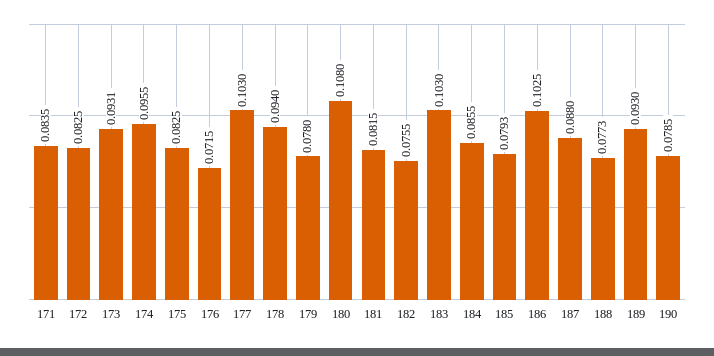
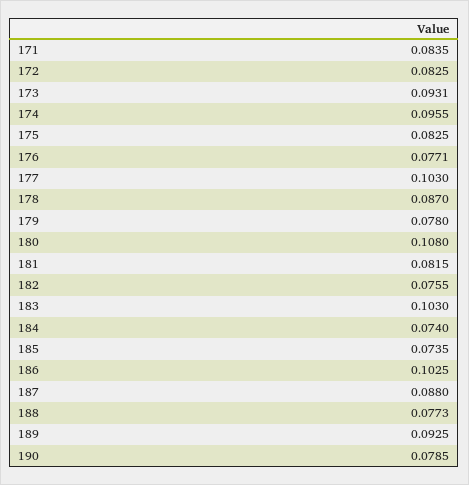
  {
    "171": 0.0835,
    "172": 0.0825,
    "173": 0.0931,
    "174": 0.0955,
    "175": 0.0825,
-   "176": 0.0715,
+   "176": 0.0771,
    "177": 0.103,
-   "178": 0.094,
+   "178": 0.087,
    "179": 0.078,
    "180": 0.108,
    "181": 0.0815,
    "182": 0.0755,
    "183": 0.103,
-   "184": 0.0855,
+   "184": 0.074,
-   "185": 0.0793,
+   "185": 0.0735,
    "186": 0.1025,
    "187": 0.088,
    "188": 0.0773,
-   "189": 0.093,
+   "189": 0.0925,
    "190": 0.0785
  }

